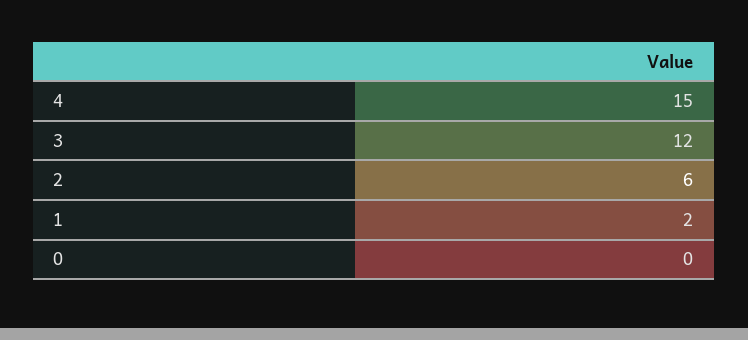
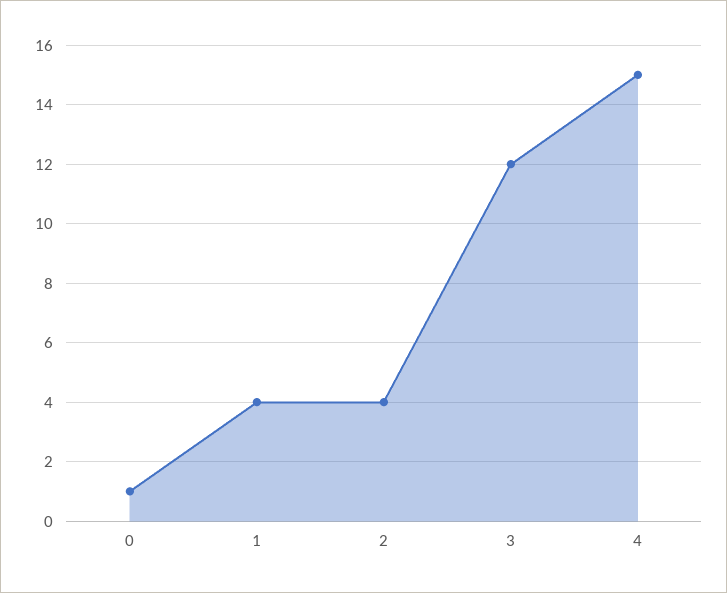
  {
    "4": 15,
    "3": 12,
-   "2": 6,
+   "2": 4,
-   "1": 2,
+   "1": 4,
-   "0": 0
+   "0": 1
  }

